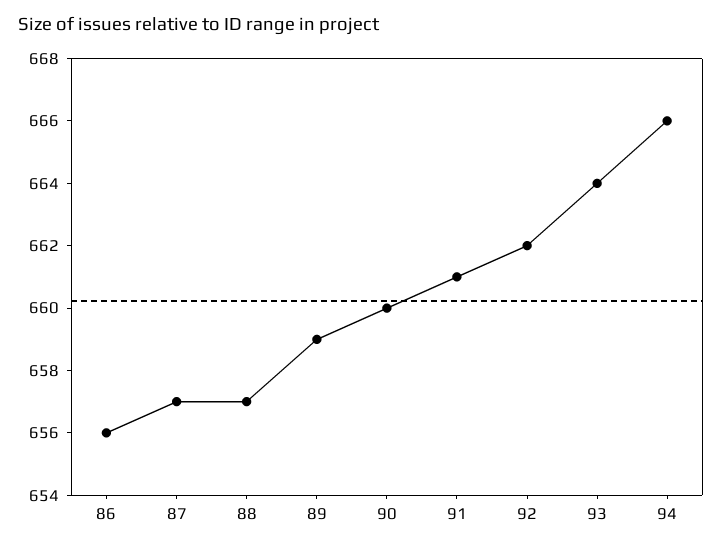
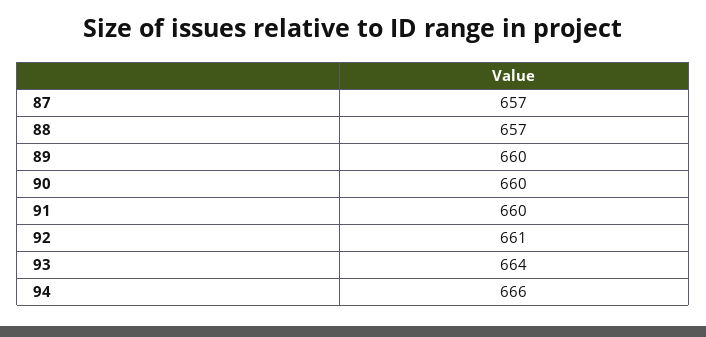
  {
-   "86": 656,
    "87": 657,
    "88": 657,
-   "89": 659,
+   "89": 660,
    "90": 660,
-   "91": 661,
+   "91": 660,
-   "92": 662,
+   "92": 661,
    "93": 664,
    "94": 666
  }

